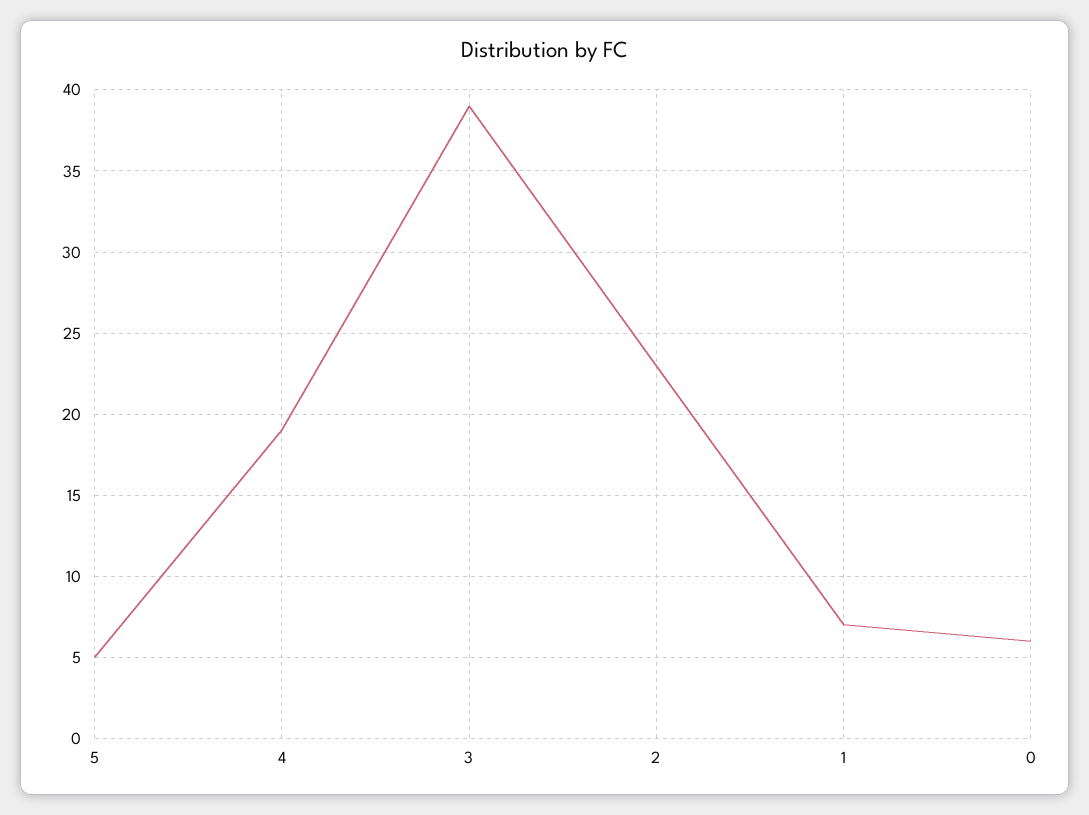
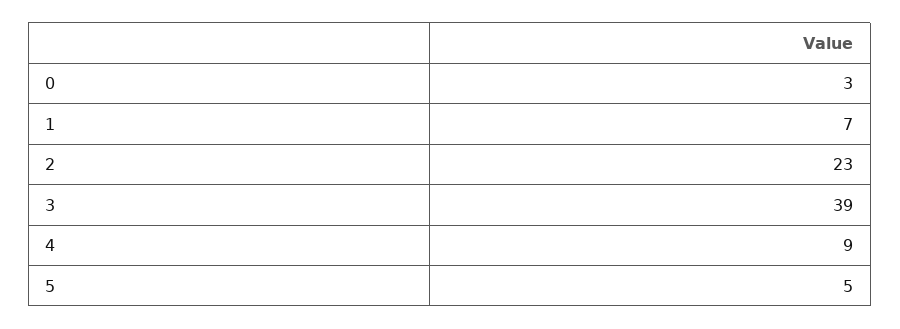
  {
    "5": 5,
-   "4": 19,
+   "4": 9,
    "3": 39,
    "2": 23,
    "1": 7,
-   "0": 6
+   "0": 3
  }

